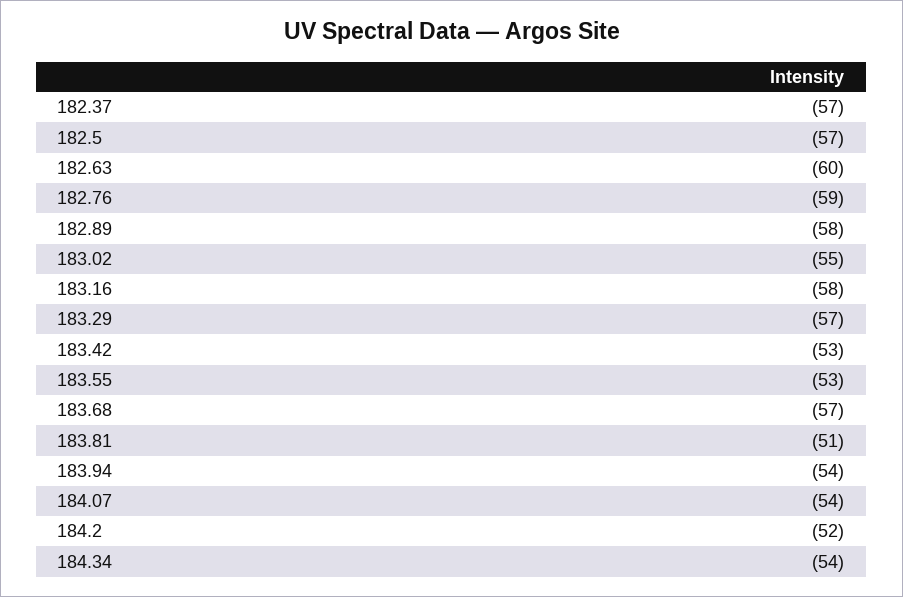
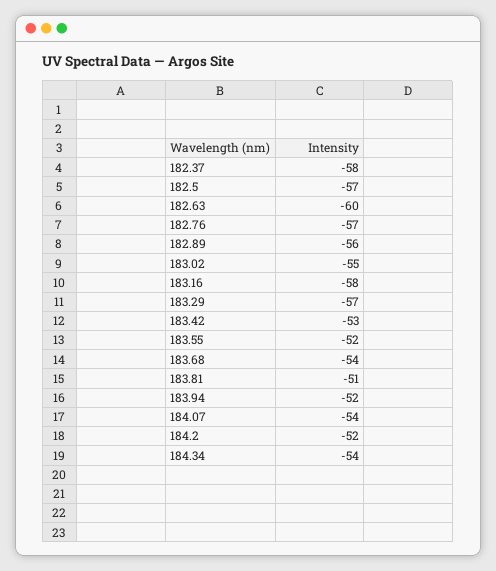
  {
-   "182.37": -57,
+   "182.37": -58,
    "182.5": -57,
    "182.63": -60,
-   "182.76": -59,
+   "182.76": -57,
-   "182.89": -58,
+   "182.89": -56,
    "183.02": -55,
    "183.16": -58,
    "183.29": -57,
    "183.42": -53,
-   "183.55": -53,
+   "183.55": -52,
-   "183.68": -57,
+   "183.68": -54,
    "183.81": -51,
-   "183.94": -54,
+   "183.94": -52,
    "184.07": -54,
    "184.2": -52,
    "184.34": -54
  }

